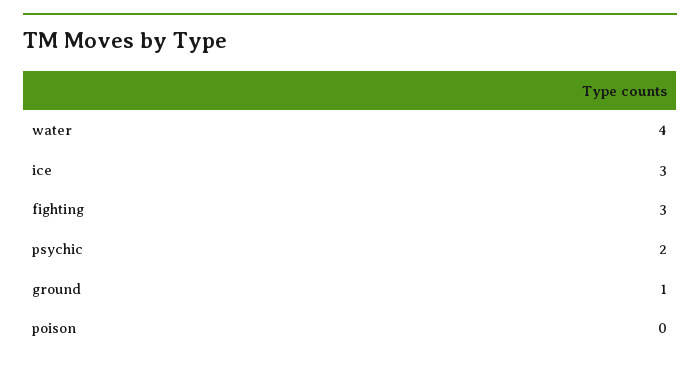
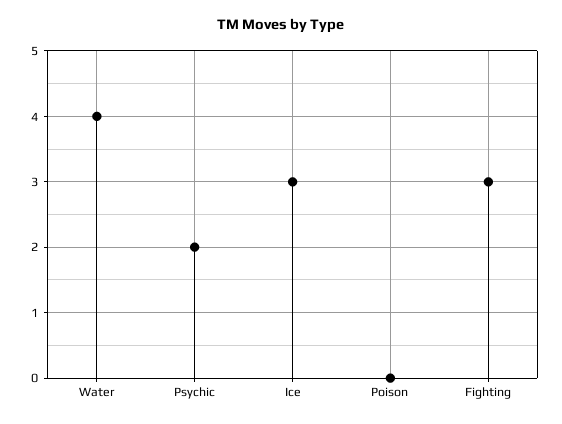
  {
    "water": 4,
    "ice": 3,
    "fighting": 3,
    "psychic": 2,
-   "ground": 1,
    "poison": 0
  }

